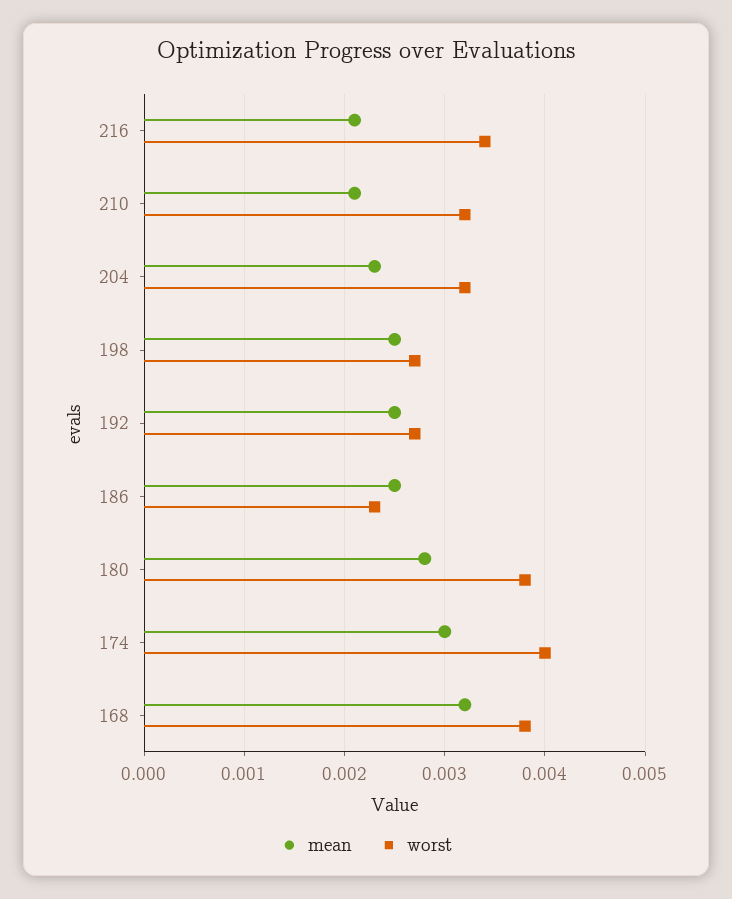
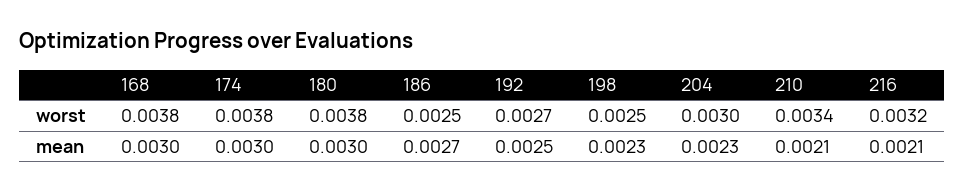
  {
    "mean": {
      "216": 0.0021,
      "210": 0.0021,
      "204": 0.0023,
-     "198": 0.0025,
+     "198": 0.0023,
      "192": 0.0025,
-     "186": 0.0025,
+     "186": 0.0027,
-     "180": 0.0028,
+     "180": 0.003,
      "174": 0.003,
-     "168": 0.0032
+     "168": 0.003
    },
    "worst": {
-     "216": 0.0034,
+     "216": 0.0032,
-     "210": 0.0032,
+     "210": 0.0034,
-     "204": 0.0032,
+     "204": 0.003,
-     "198": 0.0027,
+     "198": 0.0025,
      "192": 0.0027,
-     "186": 0.0023,
+     "186": 0.0025,
      "180": 0.0038,
-     "174": 0.004,
+     "174": 0.0038,
      "168": 0.0038
    }
  }

